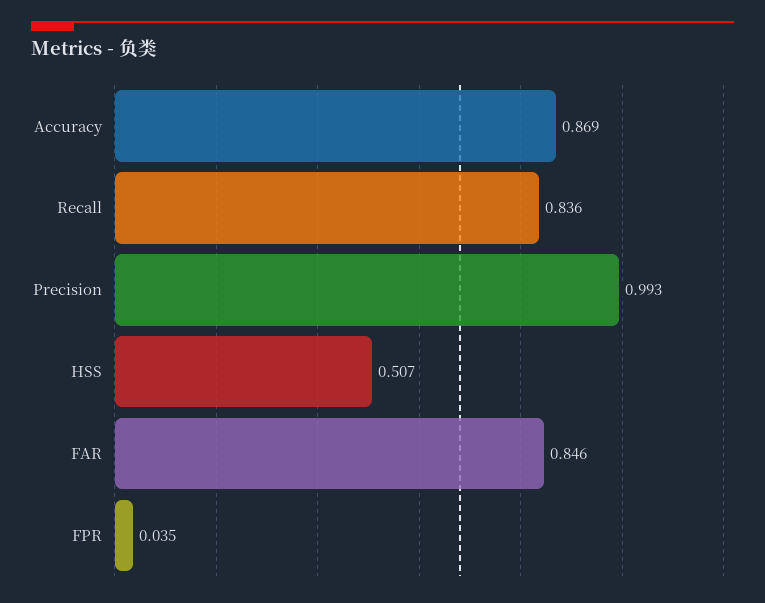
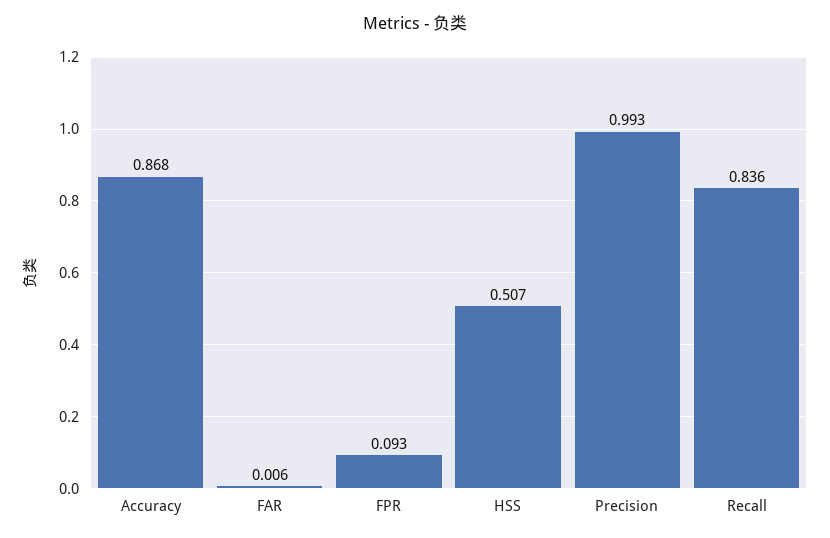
  {
-   "Accuracy": 0.869,
+   "Accuracy": 0.868,
    "Recall": 0.836,
    "Precision": 0.993,
    "HSS": 0.507,
-   "FAR": 0.846,
+   "FAR": 0.006,
-   "FPR": 0.035
+   "FPR": 0.093
  }

